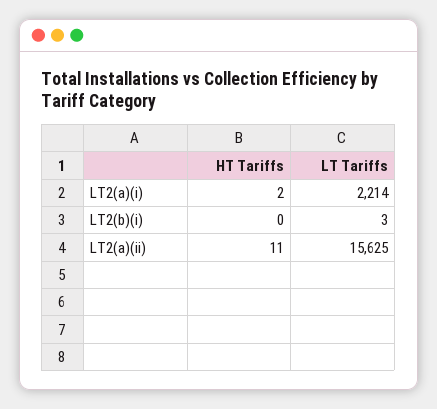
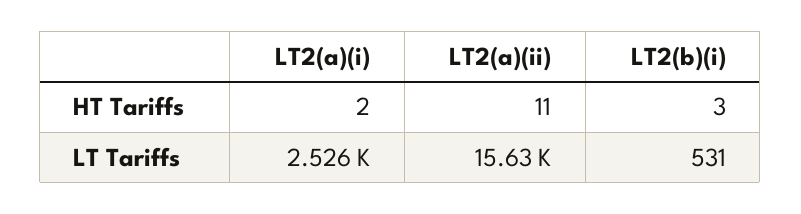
  {
    "HT Tariffs": {
      "LT2(a)(i)": 2,
-     "LT2(b)(i)": 0,
+     "LT2(b)(i)": 3,
      "LT2(a)(ii)": 11
    },
    "LT Tariffs": {
-     "LT2(a)(i)": 2214,
+     "LT2(a)(i)": 2526,
-     "LT2(b)(i)": 3,
+     "LT2(b)(i)": 531,
      "LT2(a)(ii)": 15625
    }
  }

